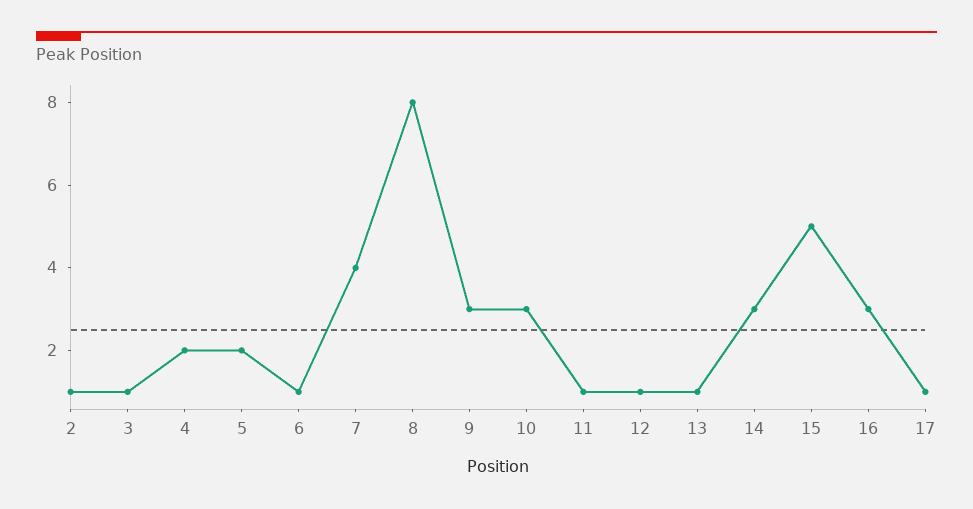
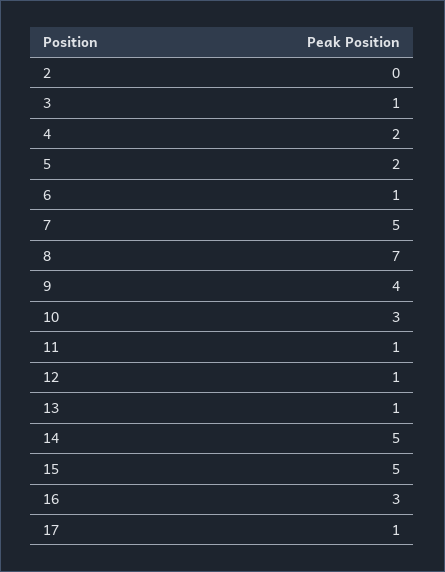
  {
-   "2": 1,
+   "2": 0,
    "3": 1,
    "4": 2,
    "5": 2,
    "6": 1,
-   "7": 4,
+   "7": 5,
-   "8": 8,
+   "8": 7,
-   "9": 3,
+   "9": 4,
    "10": 3,
    "11": 1,
    "12": 1,
    "13": 1,
-   "14": 3,
+   "14": 5,
    "15": 5,
    "16": 3,
    "17": 1
  }

